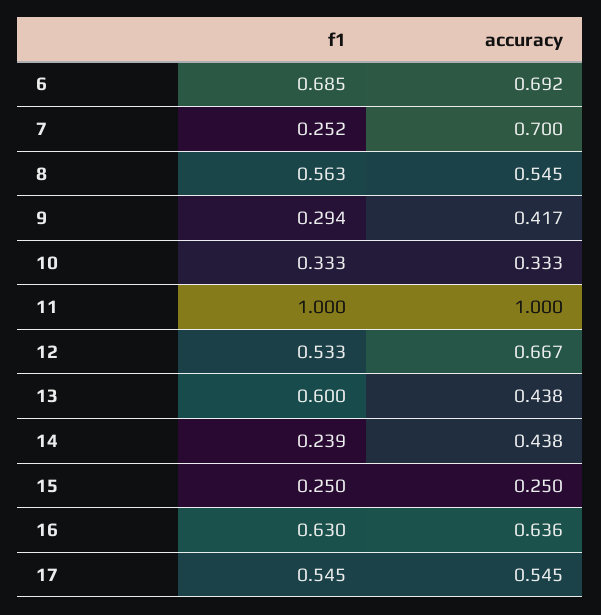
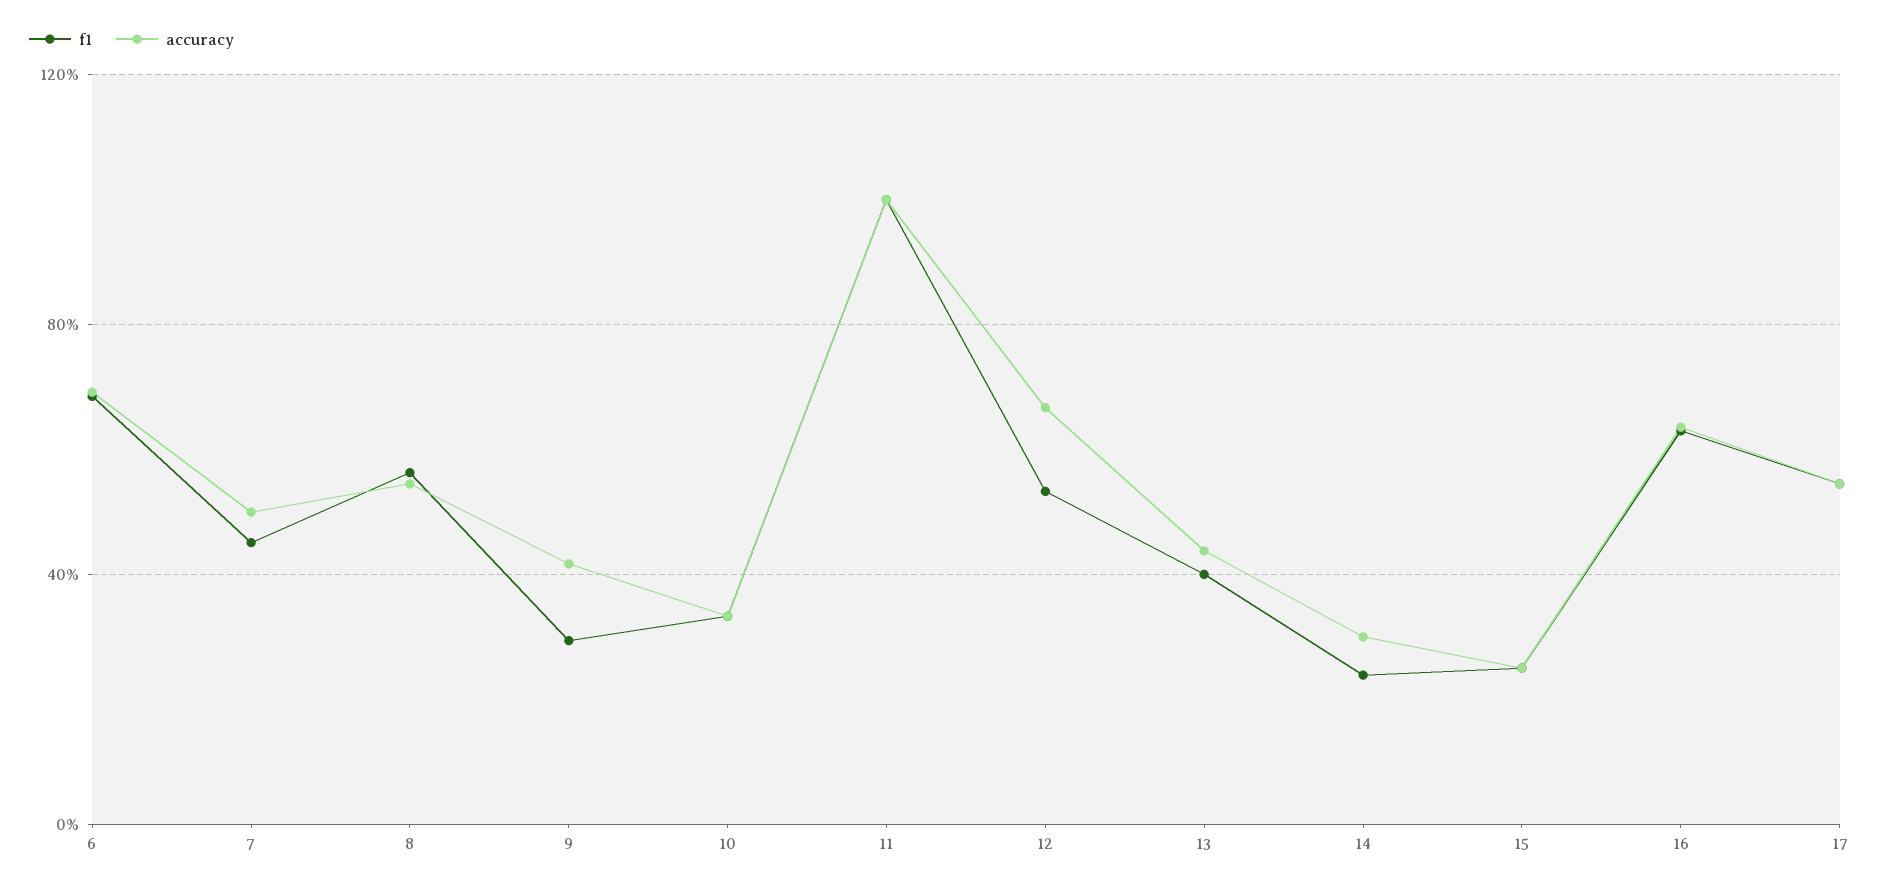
  {
    "f1": {
      "6": 0.685,
-     "7": 0.252,
+     "7": 0.45,
      "8": 0.563,
      "9": 0.294,
      "10": 0.333,
      "11": 1,
      "12": 0.533,
-     "13": 0.6,
+     "13": 0.4,
      "14": 0.239,
      "15": 0.25,
      "16": 0.63,
      "17": 0.545
    },
    "accuracy": {
      "6": 0.692,
-     "7": 0.7,
+     "7": 0.5,
      "8": 0.545,
      "9": 0.417,
      "10": 0.333,
      "11": 1,
      "12": 0.667,
      "13": 0.438,
-     "14": 0.438,
+     "14": 0.3,
      "15": 0.25,
      "16": 0.636,
      "17": 0.545
    }
  }

